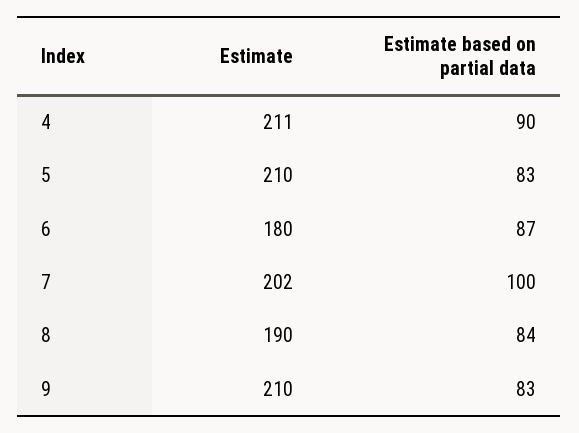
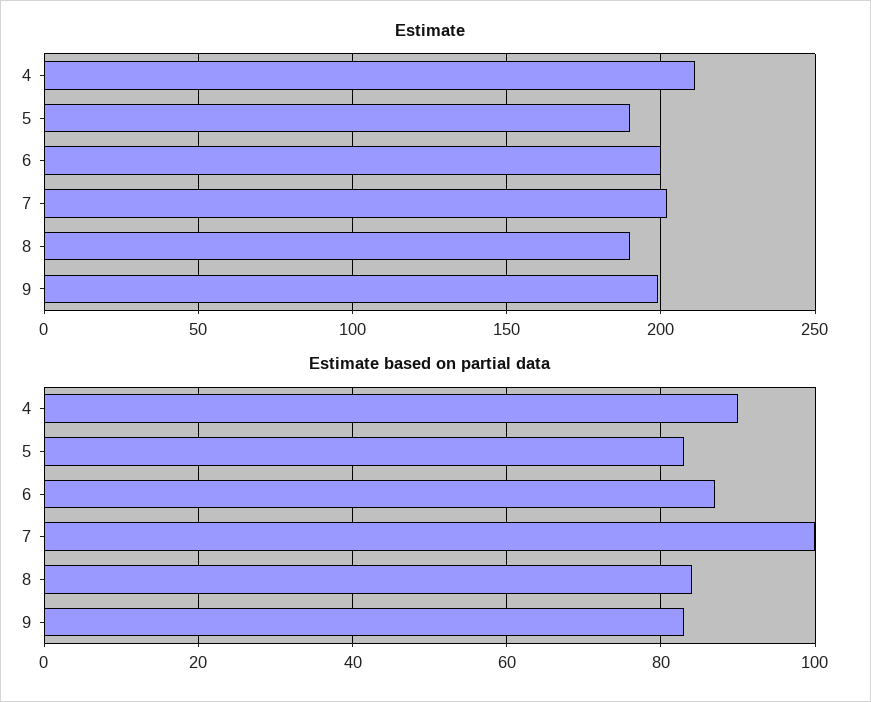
  {
    "Estimate": {
      "4": 211,
-     "5": 210,
+     "5": 190,
-     "6": 180,
+     "6": 200,
      "7": 202,
      "8": 190,
-     "9": 210
+     "9": 200
    },
    "Estimate based on partial data": {
      "4": 90,
      "5": 83,
      "6": 87,
      "7": 100,
      "8": 84,
      "9": 83
    }
  }

